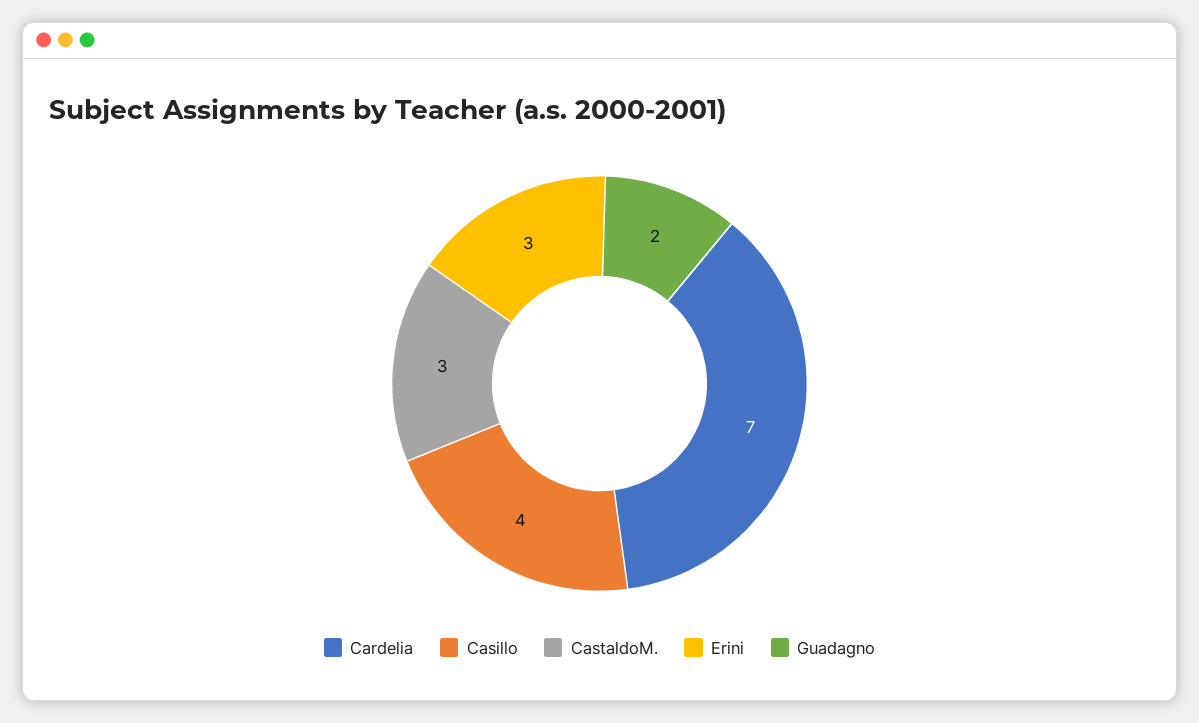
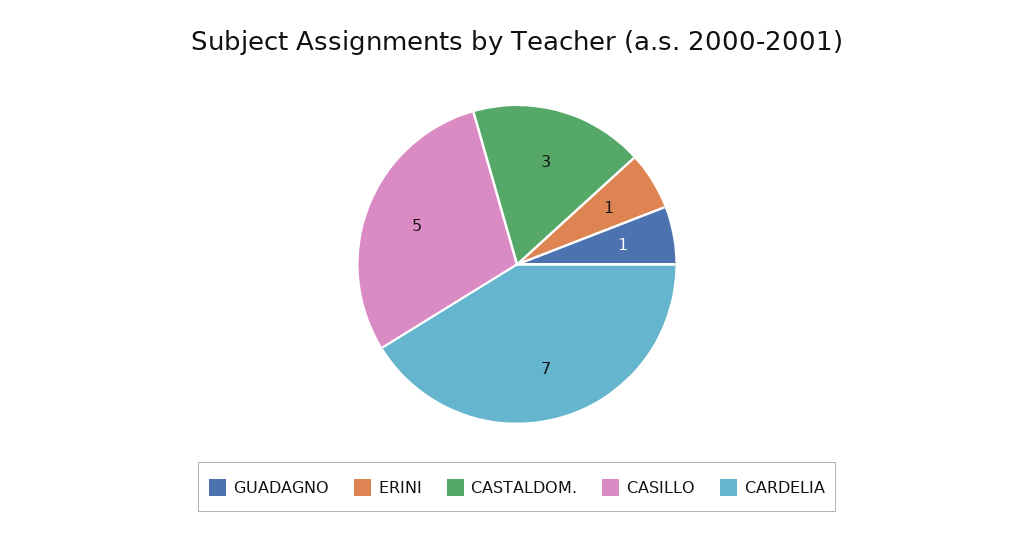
  {
    "Cardelia": 7,
-   "Casillo": 4,
+   "Casillo": 5,
    "CastaldoM.": 3,
-   "Erini": 3,
+   "Erini": 1,
-   "Guadagno": 2
+   "Guadagno": 1
  }

